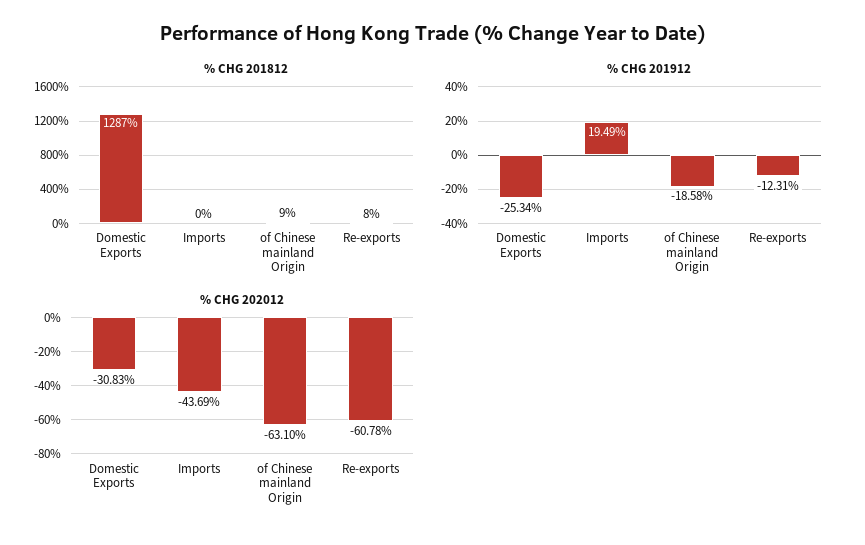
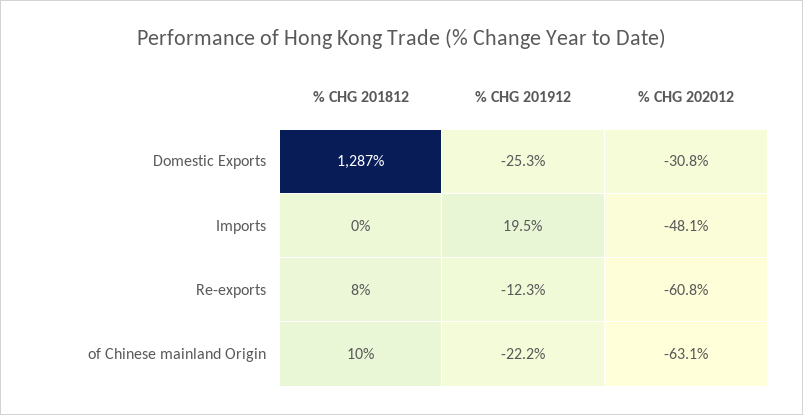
  {
    "% CHG 201812": {
      "Domestic Exports": 1287,
      "Imports": 0,
-     "of Chinese mainland Origin": 9,
+     "of Chinese mainland Origin": 10,
      "Re-exports": 8
    },
    "% CHG 201912": {
      "Domestic Exports": -25.34,
      "Imports": 19.49,
-     "of Chinese mainland Origin": -18.58,
+     "of Chinese mainland Origin": -22.2,
      "Re-exports": -12.31
    },
    "% CHG 202012": {
      "Domestic Exports": -30.83,
-     "Imports": -43.69,
+     "Imports": -48.1,
      "of Chinese mainland Origin": -63.1,
      "Re-exports": -60.78
    }
  }

